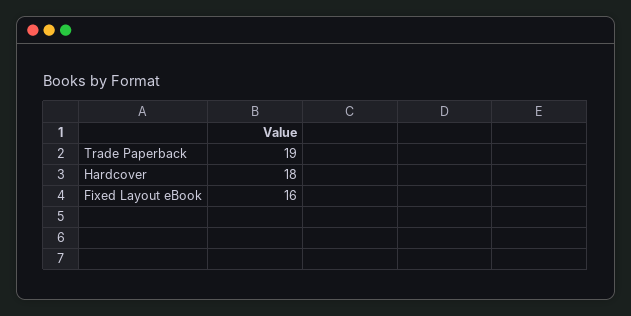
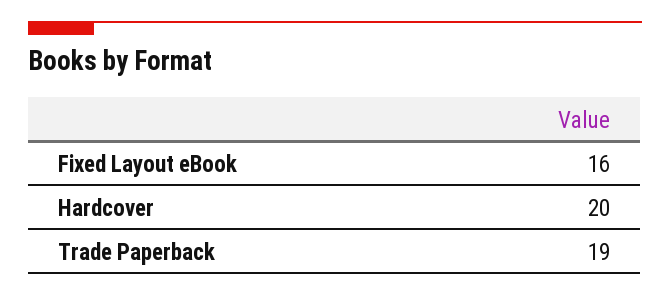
  {
    "Trade Paperback": 19,
-   "Hardcover": 18,
+   "Hardcover": 20,
    "Fixed Layout eBook": 16
  }

